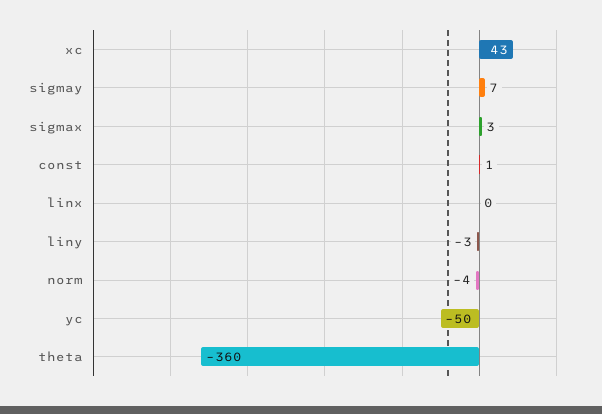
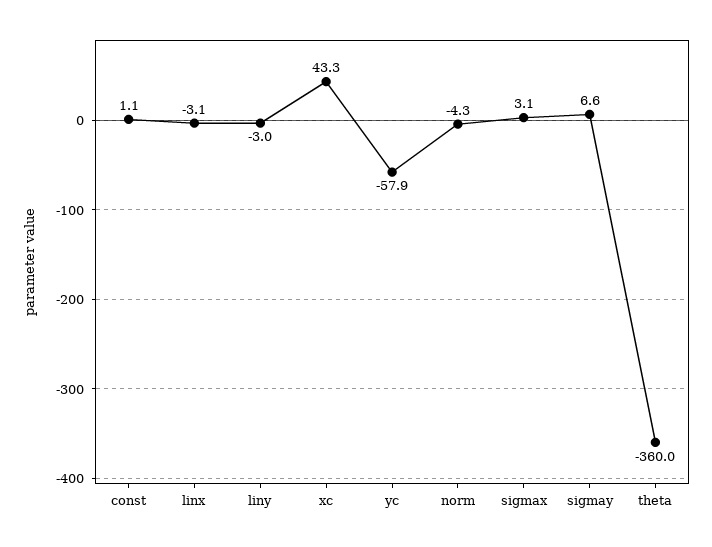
  {
    "xc": 43.3,
    "sigmay": 6.6,
    "sigmax": 3.1,
    "const": 1.1,
-   "linx": 0,
+   "linx": -3.1,
    "liny": -3,
    "norm": -4.3,
-   "yc": -50,
+   "yc": -57.9,
    "theta": -360
  }

